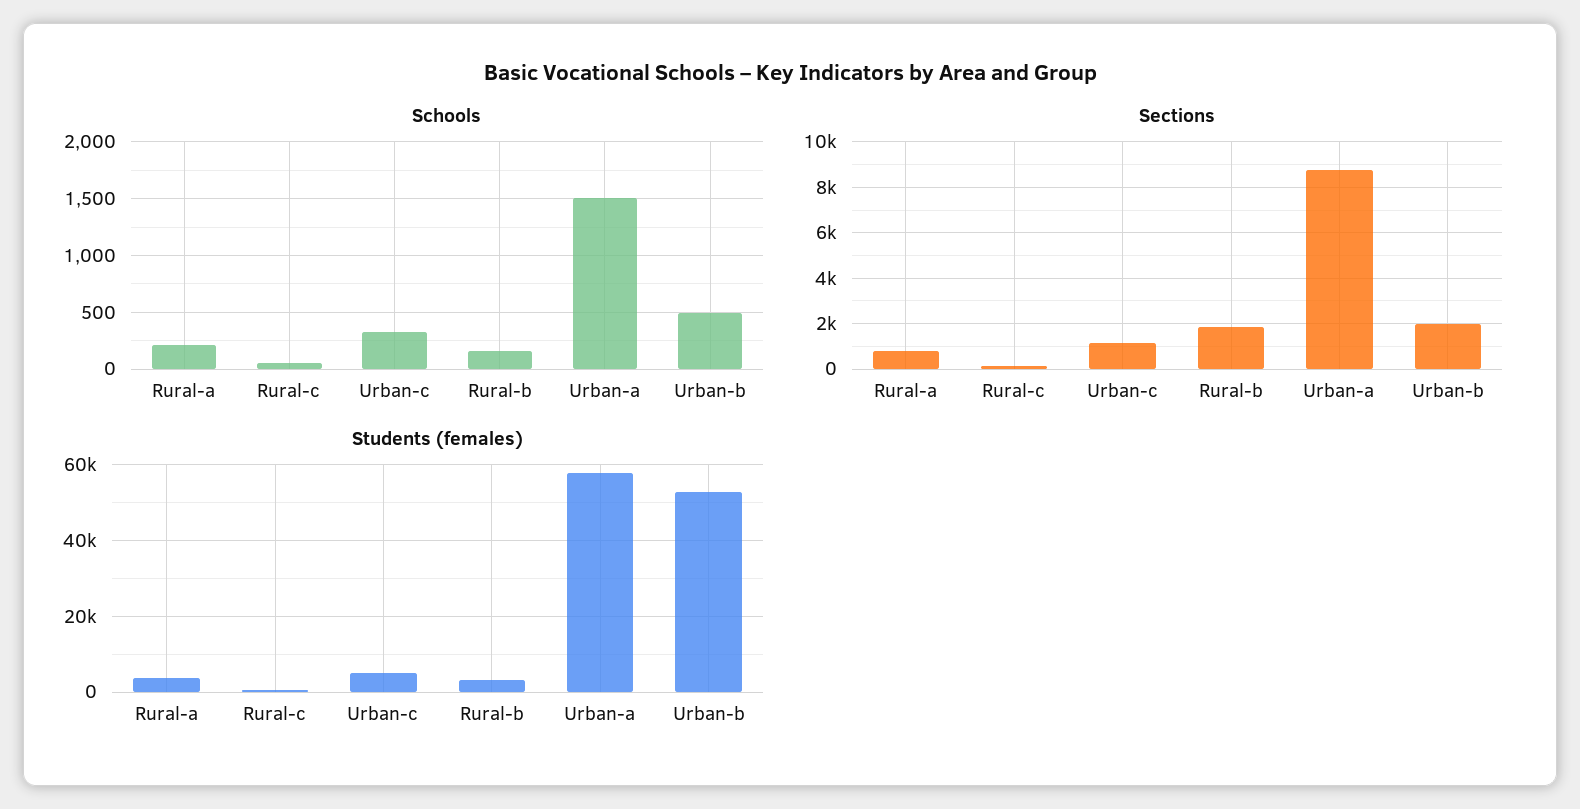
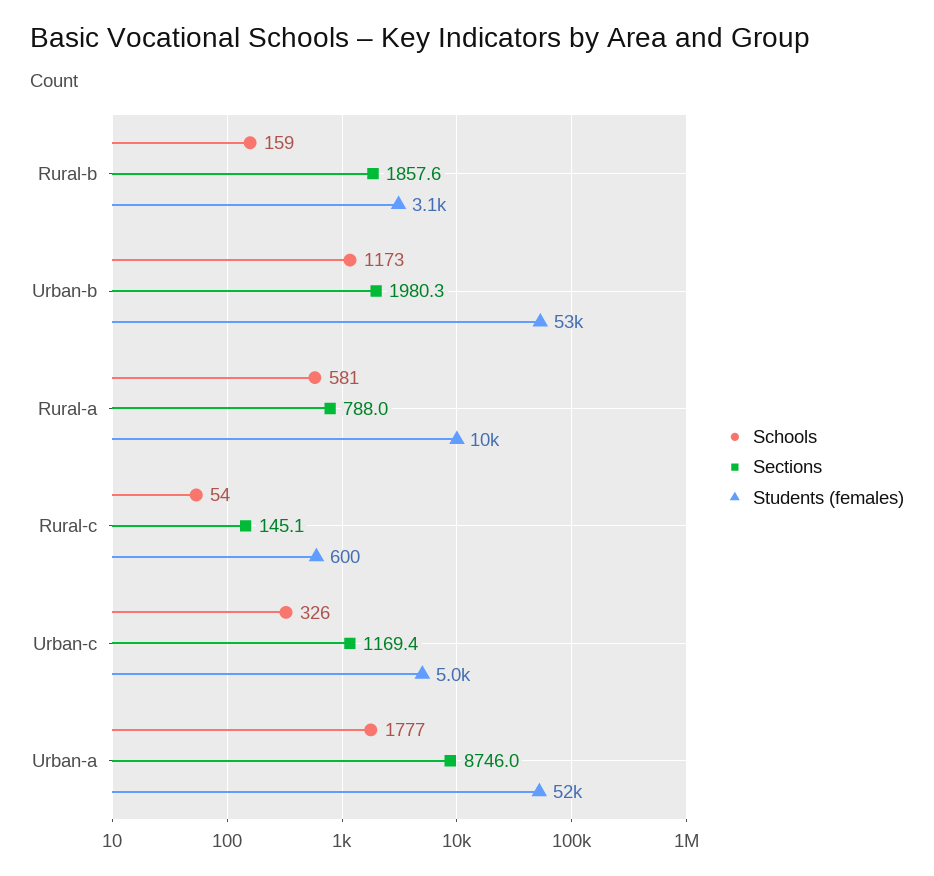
  {
    "Schools": {
-     "Rural-a": 200,
+     "Rural-a": 581,
      "Rural-c": 54,
      "Urban-c": 326,
      "Rural-b": 159,
-     "Urban-a": 1500,
+     "Urban-a": 1777,
-     "Urban-b": 500
+     "Urban-b": 1173
    },
    "Sections": {
      "Rural-a": 788,
      "Rural-c": 145.1,
      "Urban-c": 1169.4,
      "Rural-b": 1857.6,
      "Urban-a": 8746,
      "Urban-b": 1980.3
    },
    "Students (females)": {
-     "Rural-a": 4000,
+     "Rural-a": 10000,
      "Rural-c": 600,
      "Urban-c": 5000,
      "Rural-b": 3100,
-     "Urban-a": 58000,
+     "Urban-a": 52000,
      "Urban-b": 53000
    }
  }

